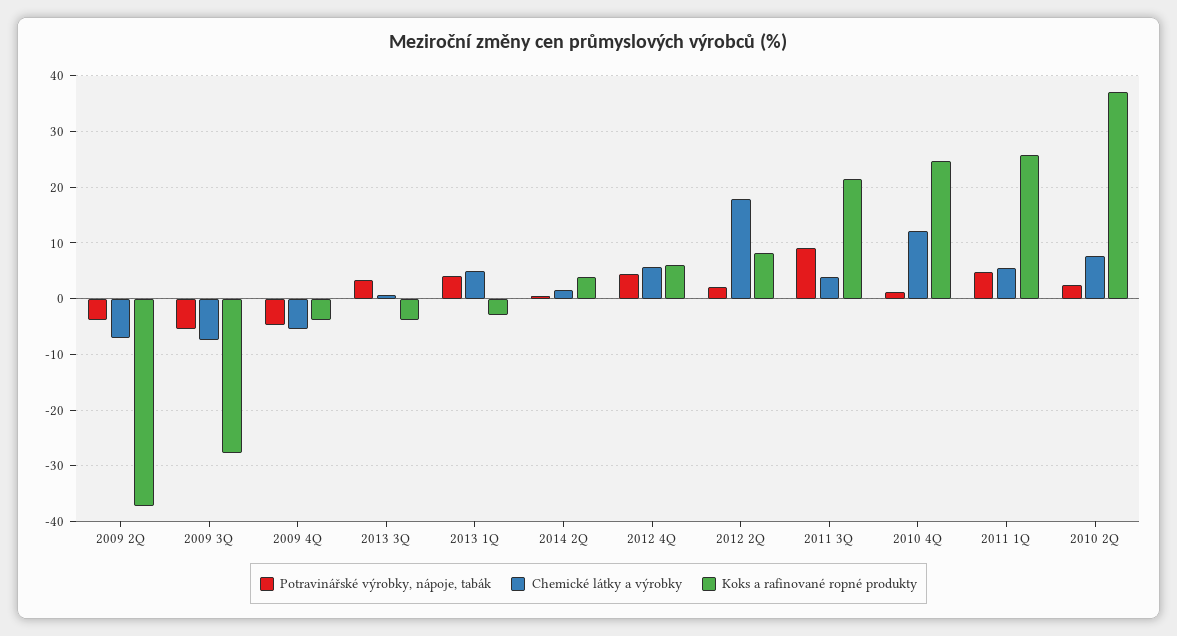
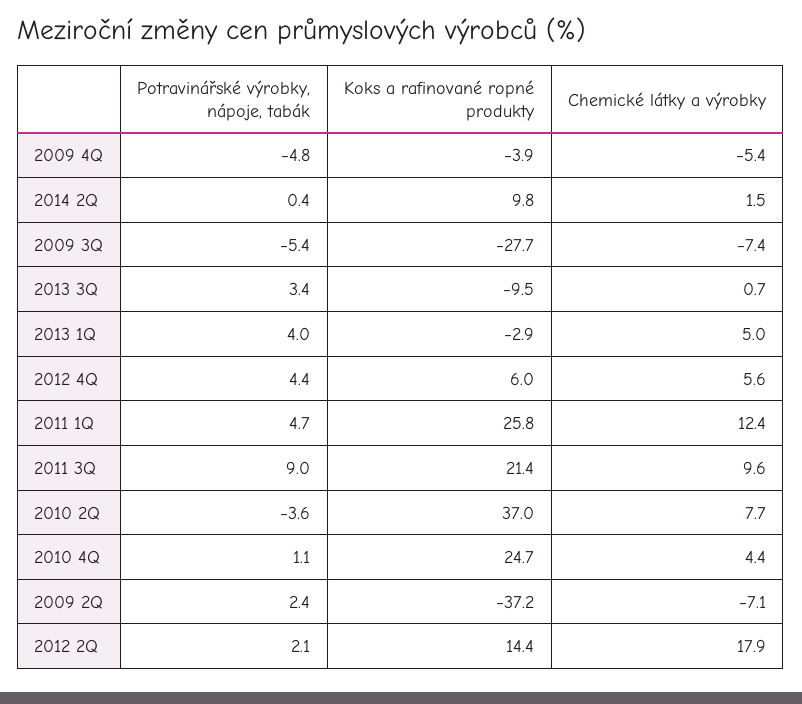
  {
    "Potravinářské výrobky, nápoje, tabák": {
-     "2009 2Q": -4,
+     "2009 2Q": 2.4,
      "2009 3Q": -5.4,
      "2009 4Q": -4.8,
      "2013 3Q": 3.4,
      "2013 1Q": 4,
      "2014 2Q": 0.4,
      "2012 4Q": 4.4,
      "2012 2Q": 2.1,
      "2011 3Q": 9,
      "2010 4Q": 1.1,
      "2011 1Q": 4.7,
-     "2010 2Q": 2
+     "2010 2Q": -3.6
    },
    "Chemické látky a výrobky": {
      "2009 2Q": -7.1,
      "2009 3Q": -7.4,
      "2009 4Q": -5.4,
      "2013 3Q": 0.7,
      "2013 1Q": 5,
      "2014 2Q": 1.5,
      "2012 4Q": 5.6,
      "2012 2Q": 17.9,
-     "2011 3Q": 4,
+     "2011 3Q": 9.6,
-     "2010 4Q": 12,
+     "2010 4Q": 4.4,
-     "2011 1Q": 6,
+     "2011 1Q": 12.4,
      "2010 2Q": 7.7
    },
    "Koks a rafinované ropné produkty": {
      "2009 2Q": -37.2,
      "2009 3Q": -27.7,
      "2009 4Q": -3.9,
-     "2013 3Q": -4,
+     "2013 3Q": -9.5,
      "2013 1Q": -2.9,
-     "2014 2Q": 4,
+     "2014 2Q": 9.8,
      "2012 4Q": 6,
-     "2012 2Q": 8,
+     "2012 2Q": 14.4,
      "2011 3Q": 21.4,
      "2010 4Q": 24.7,
      "2011 1Q": 25.8,
      "2010 2Q": 37
    }
  }

